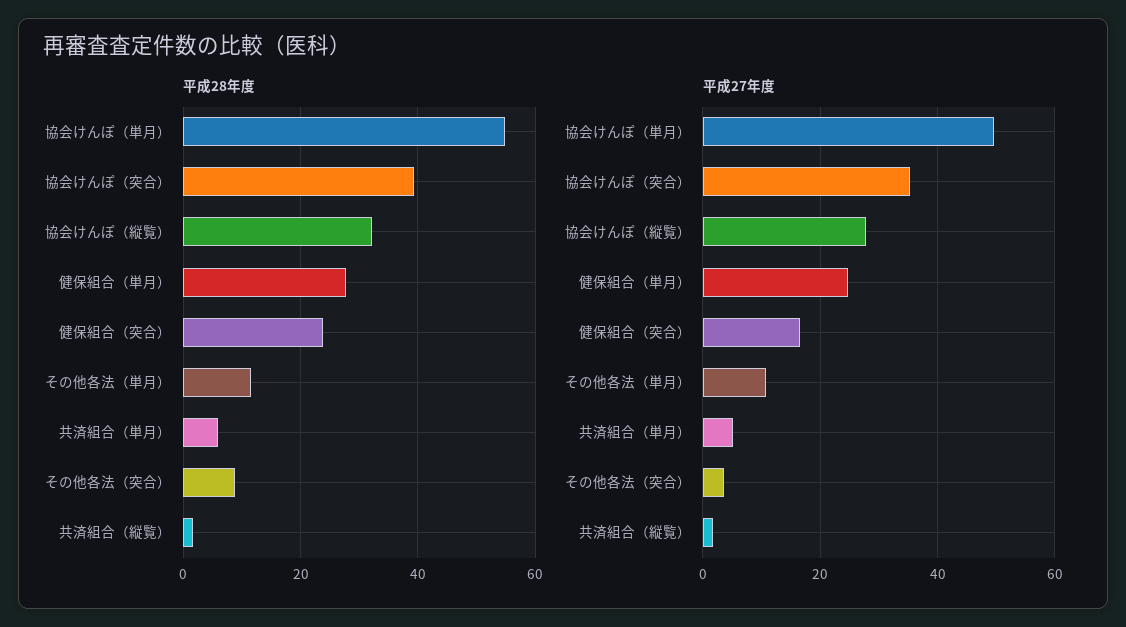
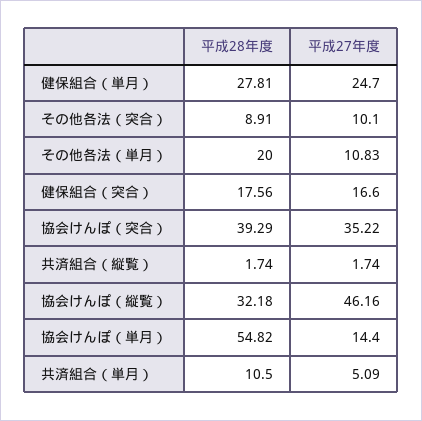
  {
    "平成28年度": {
      "協会けんぽ（単月）": 54.82,
      "協会けんぽ（突合）": 39.29,
      "協会けんぽ（縦覧）": 32.18,
      "健保組合（単月）": 27.81,
-     "健保組合（突合）": 24,
+     "健保組合（突合）": 17.56,
-     "その他各法（単月）": 12,
+     "その他各法（単月）": 20,
-     "共済組合（単月）": 6,
+     "共済組合（単月）": 10.5,
      "その他各法（突合）": 8.91,
      "共済組合（縦覧）": 1.74
    },
    "平成27年度": {
-     "協会けんぽ（単月）": 50,
+     "協会けんぽ（単月）": 14.4,
      "協会けんぽ（突合）": 35.22,
-     "協会けんぽ（縦覧）": 28,
+     "協会けんぽ（縦覧）": 46.16,
      "健保組合（単月）": 24.7,
      "健保組合（突合）": 16.6,
      "その他各法（単月）": 10.83,
      "共済組合（単月）": 5.09,
-     "その他各法（突合）": 4,
+     "その他各法（突合）": 10.1,
      "共済組合（縦覧）": 1.74
    }
  }

